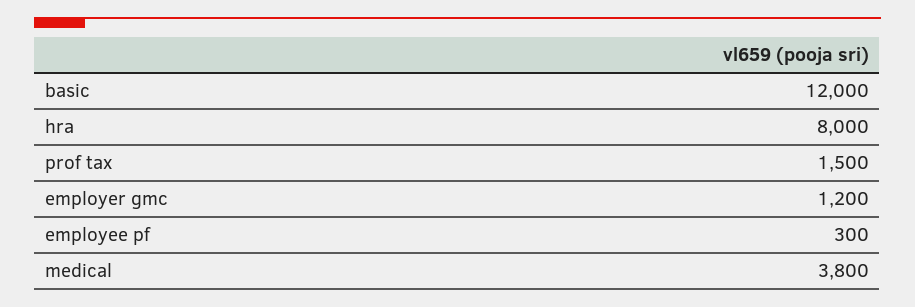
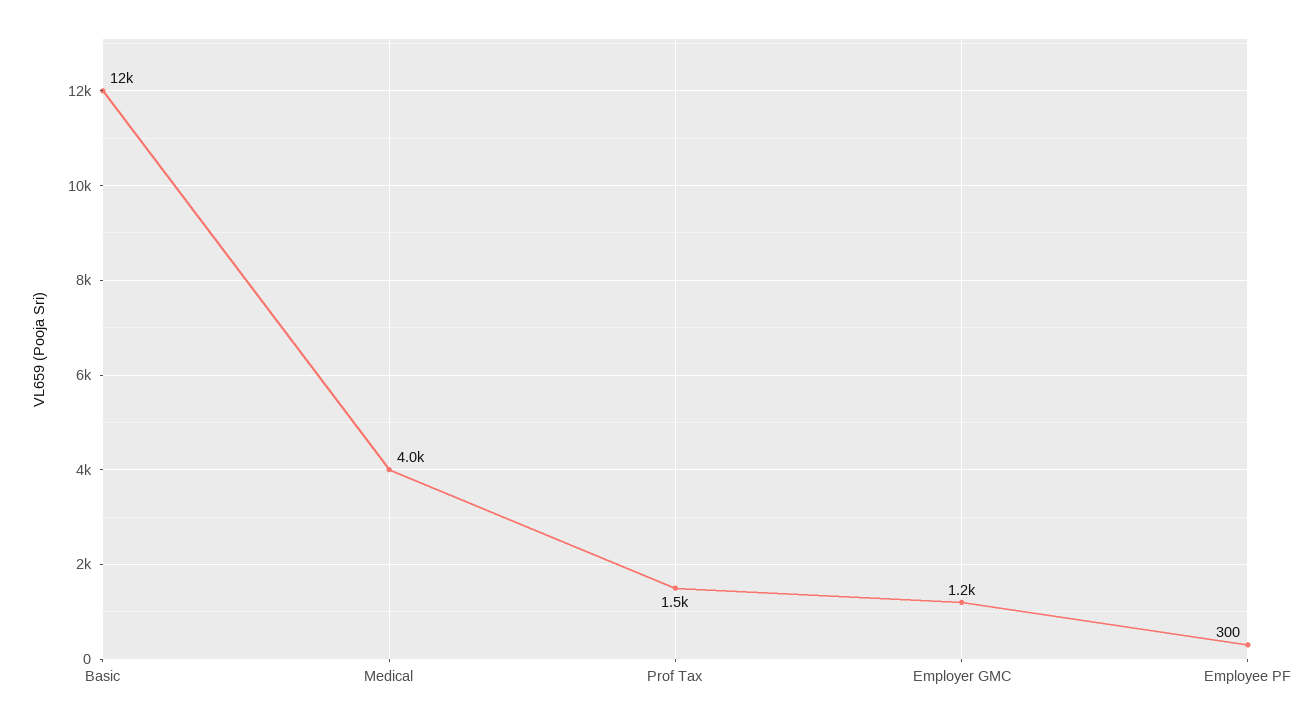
  {
    "basic": 12000,
-   "hra": 8000,
    "prof tax": 1500,
    "employer gmc": 1200,
    "employee pf": 300,
-   "medical": 3800
+   "medical": 4000
  }

